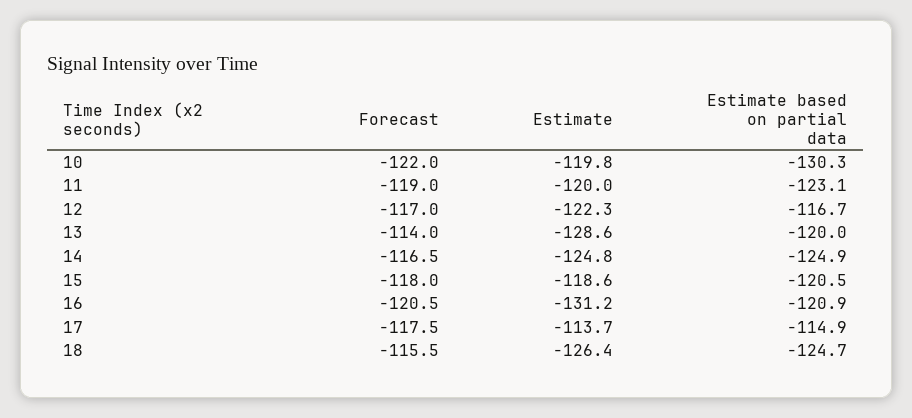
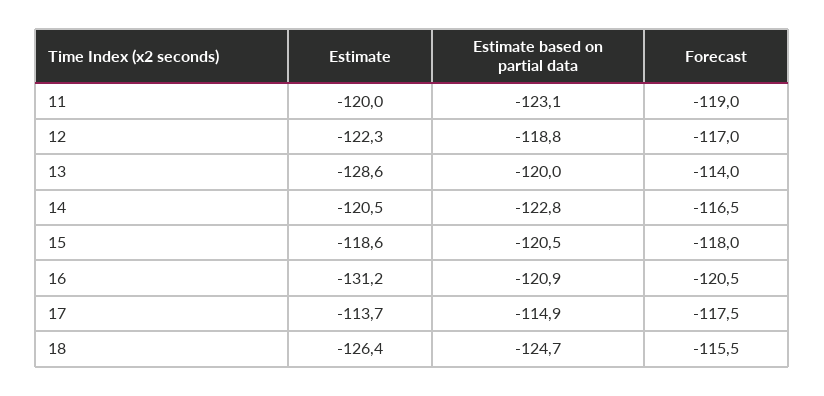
  {
    "Forecast": {
-     "10": -122,
      "11": -119,
      "12": -117,
      "13": -114,
      "14": -116.5,
      "15": -118,
      "16": -120.5,
      "17": -117.5,
      "18": -115.5
    },
    "Estimate": {
-     "10": -119.8,
      "11": -120,
      "12": -122.3,
      "13": -128.6,
-     "14": -124.8,
+     "14": -120.5,
      "15": -118.6,
      "16": -131.2,
      "17": -113.7,
      "18": -126.4
    },
    "Estimate based on partial data": {
-     "10": -130.3,
      "11": -123.1,
-     "12": -116.7,
+     "12": -118.8,
      "13": -120,
-     "14": -124.9,
+     "14": -122.8,
      "15": -120.5,
      "16": -120.9,
      "17": -114.9,
      "18": -124.7
    }
  }

